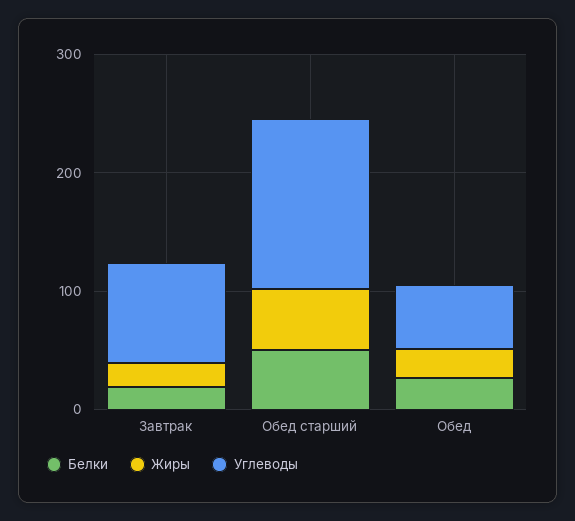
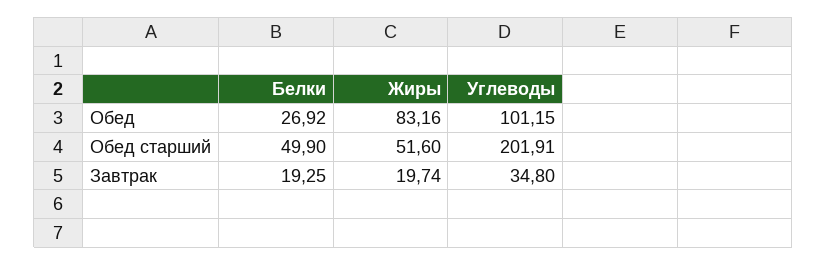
  {
    "Белки": {
      "Завтрак": 19.25,
      "Обед старший": 49.9,
      "Обед": 26.92
    },
    "Жиры": {
      "Завтрак": 19.74,
      "Обед старший": 51.6,
-     "Обед": 20
+     "Обед": 83.16
    },
    "Углеводы": {
-     "Завтрак": 80,
+     "Завтрак": 34.8,
-     "Обед старший": 140,
+     "Обед старший": 201.91,
-     "Обед": 60
+     "Обед": 101.15
    }
  }

